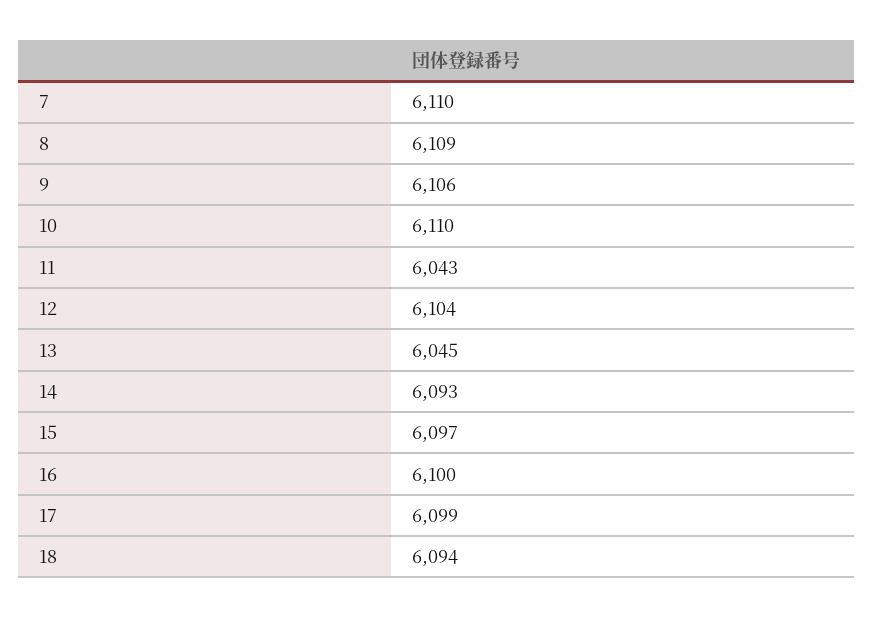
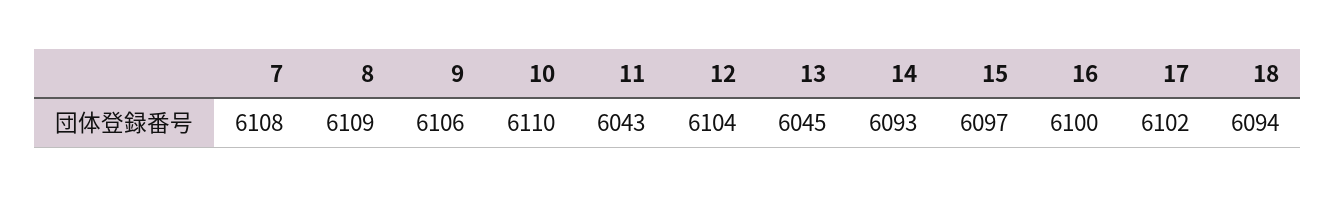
  {
-   "7": 6110,
+   "7": 6108,
    "8": 6109,
    "9": 6106,
    "10": 6110,
    "11": 6043,
    "12": 6104,
    "13": 6045,
    "14": 6093,
    "15": 6097,
    "16": 6100,
-   "17": 6099,
+   "17": 6102,
    "18": 6094
  }

